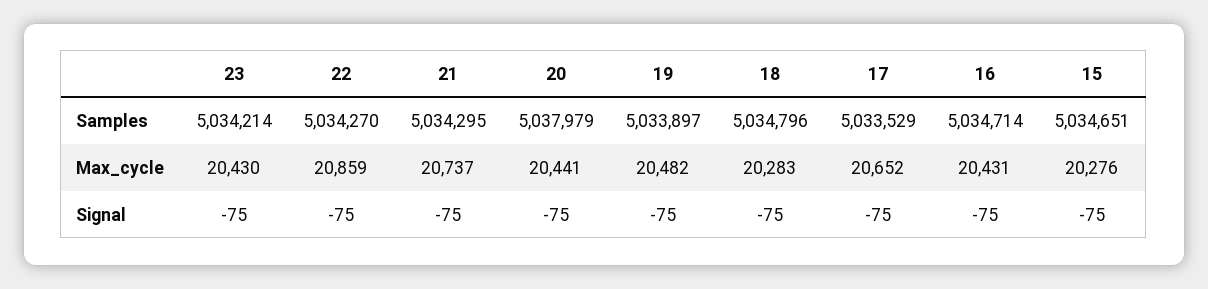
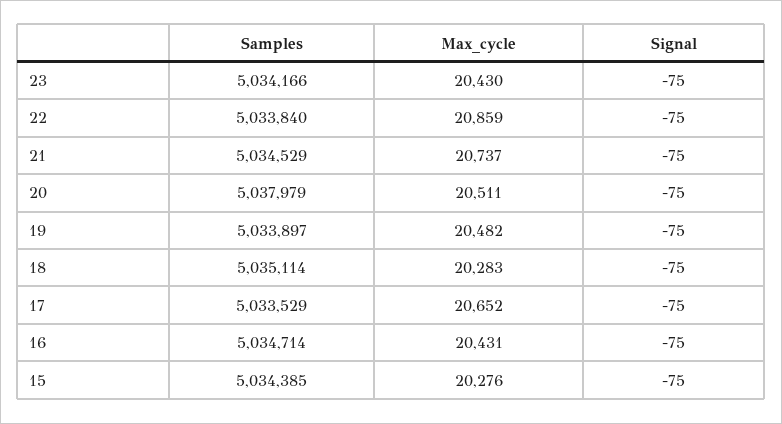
  {
    "23": {
-     "Samples": 5034214,
+     "Samples": 5034166,
      "Max_cycle": 20430,
      "Signal": -75
    },
    "22": {
-     "Samples": 5034270,
+     "Samples": 5033840,
      "Max_cycle": 20859,
      "Signal": -75
    },
    "21": {
-     "Samples": 5034295,
+     "Samples": 5034529,
      "Max_cycle": 20737,
      "Signal": -75
    },
    "20": {
      "Samples": 5037979,
-     "Max_cycle": 20441,
+     "Max_cycle": 20511,
      "Signal": -75
    },
    "19": {
      "Samples": 5033897,
      "Max_cycle": 20482,
      "Signal": -75
    },
    "18": {
-     "Samples": 5034796,
+     "Samples": 5035114,
      "Max_cycle": 20283,
      "Signal": -75
    },
    "17": {
      "Samples": 5033529,
      "Max_cycle": 20652,
      "Signal": -75
    },
    "16": {
      "Samples": 5034714,
      "Max_cycle": 20431,
      "Signal": -75
    },
    "15": {
-     "Samples": 5034651,
+     "Samples": 5034385,
      "Max_cycle": 20276,
      "Signal": -75
    }
  }

